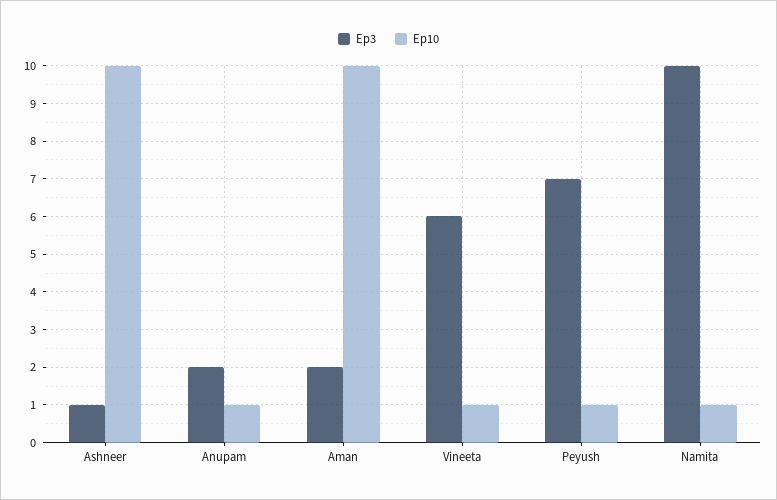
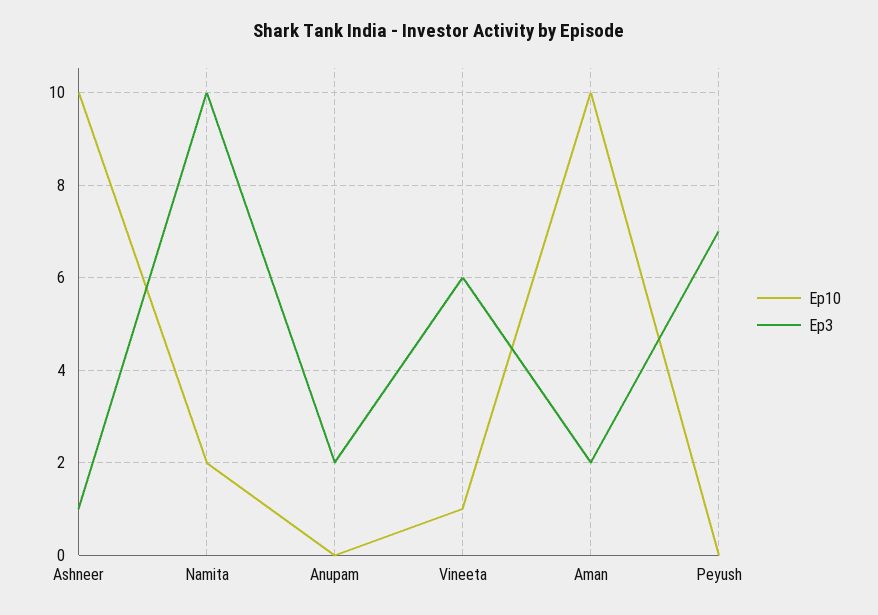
  {
    "Ep3": {
      "Ashneer": 1,
      "Anupam": 2,
      "Aman": 2,
      "Vineeta": 6,
      "Peyush": 7,
      "Namita": 10
    },
    "Ep10": {
      "Ashneer": 10,
-     "Anupam": 1,
+     "Anupam": 0,
      "Aman": 10,
      "Vineeta": 1,
-     "Peyush": 1,
+     "Peyush": 0,
-     "Namita": 1
+     "Namita": 2
    }
  }

